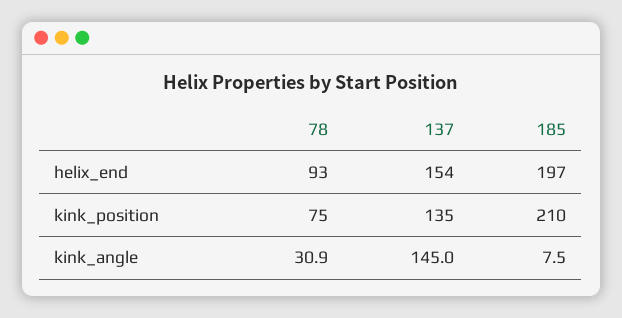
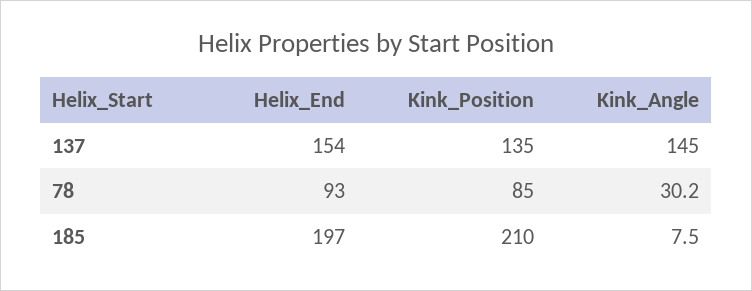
  {
    "78": {
      "helix_end": 93,
-     "kink_position": 75,
+     "kink_position": 85,
-     "kink_angle": 30.9
+     "kink_angle": 30.2
    },
    "137": {
      "helix_end": 154,
      "kink_position": 135,
      "kink_angle": 145
    },
    "185": {
      "helix_end": 197,
      "kink_position": 210,
      "kink_angle": 7.5
    }
  }

